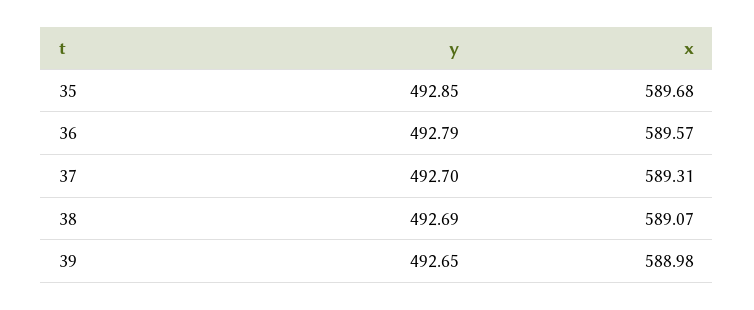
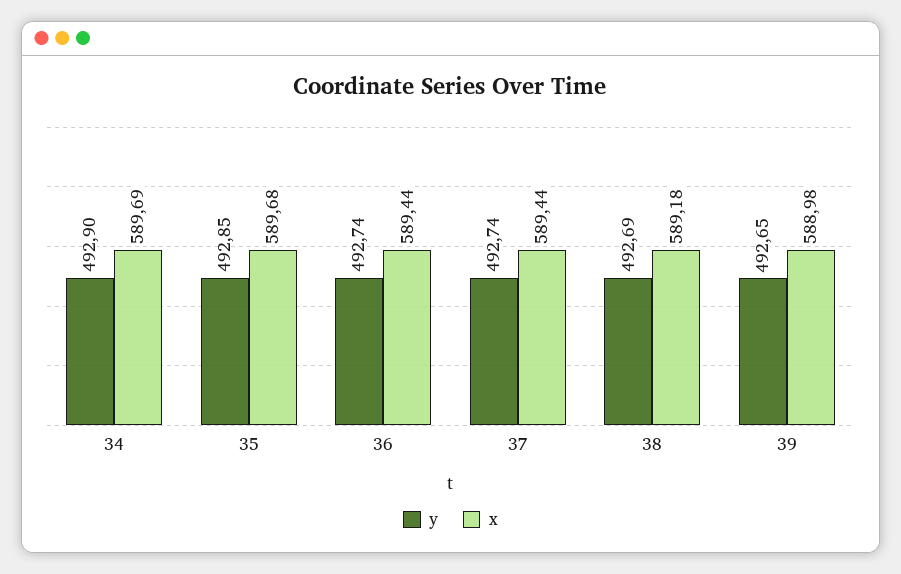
  {
    "y": {
      "35": 492.85,
-     "36": 492.79,
+     "36": 492.74,
-     "37": 492.7,
+     "37": 492.74,
      "38": 492.69,
-     "39": 492.65
+     "39": 492.65,
+     "34": 492.9
    },
    "x": {
      "35": 589.68,
-     "36": 589.57,
+     "36": 589.44,
-     "37": 589.31,
+     "37": 589.44,
-     "38": 589.07,
+     "38": 589.18,
-     "39": 588.98
+     "39": 588.98,
+     "34": 589.69
    }
  }

